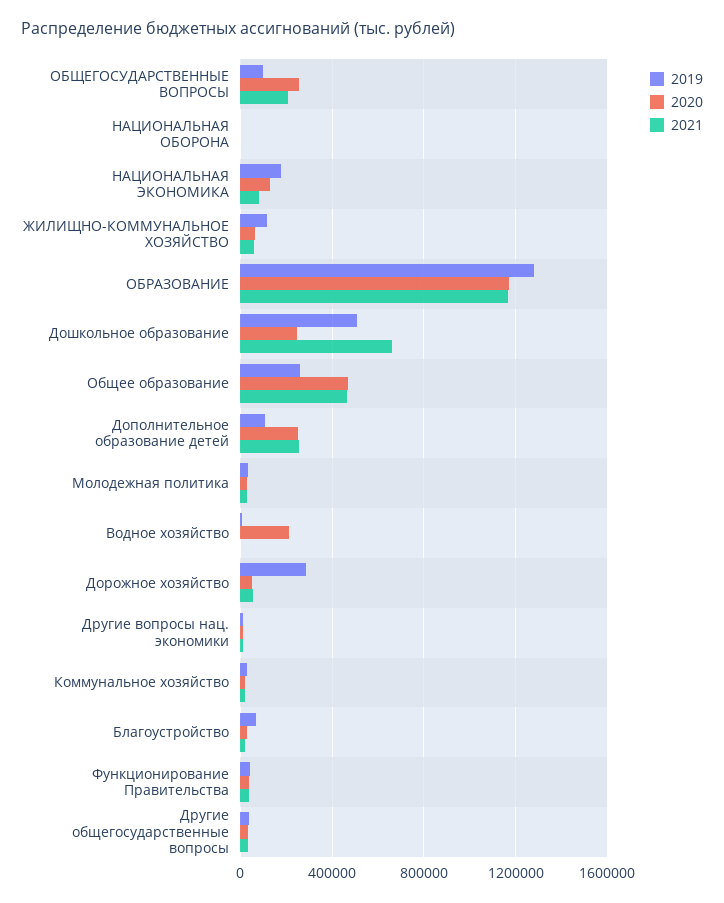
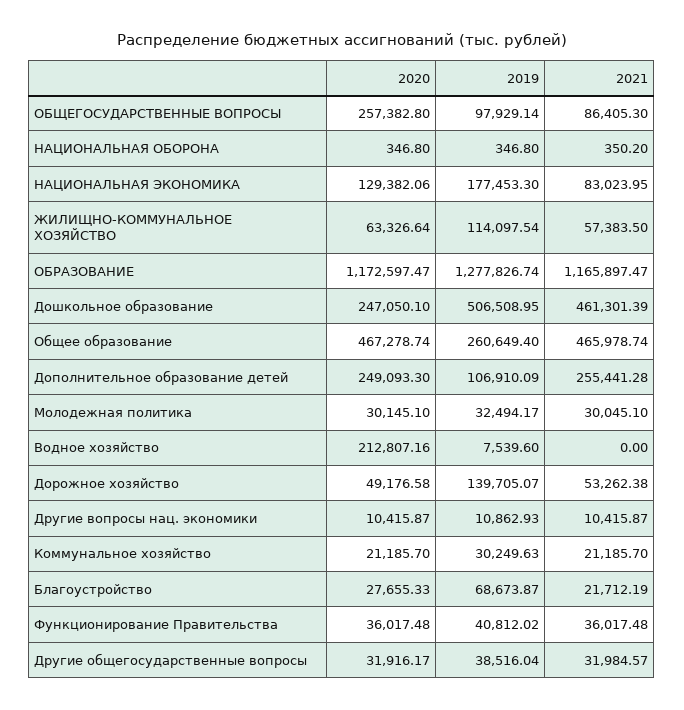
  {
    "2019": {
      "ОБЩЕГОСУДАРСТВЕННЫЕ ВОПРОСЫ": 97929.14,
      "НАЦИОНАЛЬНАЯ ОБОРОНА": 346.8,
      "НАЦИОНАЛЬНАЯ ЭКОНОМИКА": 177453.3,
      "ЖИЛИЩНО-КОММУНАЛЬНОЕ ХОЗЯЙСТВО": 114097.54,
      "ОБРАЗОВАНИЕ": 1277826.74,
      "Дошкольное образование": 506508.95,
      "Общее образование": 260649.4,
      "Дополнительное образование детей": 106910.09,
      "Молодежная политика": 32494.17,
      "Водное хозяйство": 7539.6,
-     "Дорожное хозяйство": 300000,
+     "Дорожное хозяйство": 139705.07,
      "Другие вопросы нац. экономики": 10862.93,
      "Коммунальное хозяйство": 30249.63,
      "Благоустройство": 68673.87,
      "Функционирование Правительства": 40812.02,
      "Другие общегосударственные вопросы": 38516.04
    },
    "2020": {
      "ОБЩЕГОСУДАРСТВЕННЫЕ ВОПРОСЫ": 257382.8,
      "НАЦИОНАЛЬНАЯ ОБОРОНА": 346.8,
      "НАЦИОНАЛЬНАЯ ЭКОНОМИКА": 129382.06,
      "ЖИЛИЩНО-КОММУНАЛЬНОЕ ХОЗЯЙСТВО": 63326.64,
      "ОБРАЗОВАНИЕ": 1172597.47,
      "Дошкольное образование": 247050.1,
      "Общее образование": 467278.74,
      "Дополнительное образование детей": 249093.3,
      "Молодежная политика": 30145.1,
      "Водное хозяйство": 212807.16,
      "Дорожное хозяйство": 49176.58,
      "Другие вопросы нац. экономики": 10415.87,
      "Коммунальное хозяйство": 21185.7,
      "Благоустройство": 27655.33,
      "Функционирование Правительства": 36017.48,
      "Другие общегосударственные вопросы": 31916.17
    },
    "2021": {
-     "ОБЩЕГОСУДАРСТВЕННЫЕ ВОПРОСЫ": 200000,
+     "ОБЩЕГОСУДАРСТВЕННЫЕ ВОПРОСЫ": 86405.3,
      "НАЦИОНАЛЬНАЯ ОБОРОНА": 350.2,
      "НАЦИОНАЛЬНАЯ ЭКОНОМИКА": 83023.95,
      "ЖИЛИЩНО-КОММУНАЛЬНОЕ ХОЗЯЙСТВО": 57383.5,
      "ОБРАЗОВАНИЕ": 1165897.47,
-     "Дошкольное образование": 650000,
+     "Дошкольное образование": 461301.39,
      "Общее образование": 465978.74,
      "Дополнительное образование детей": 255441.28,
      "Молодежная политика": 30045.1,
      "Водное хозяйство": 0,
      "Дорожное хозяйство": 53262.38,
      "Другие вопросы нац. экономики": 10415.87,
      "Коммунальное хозяйство": 21185.7,
      "Благоустройство": 21712.19,
      "Функционирование Правительства": 36017.48,
      "Другие общегосударственные вопросы": 31984.57
    }
  }

